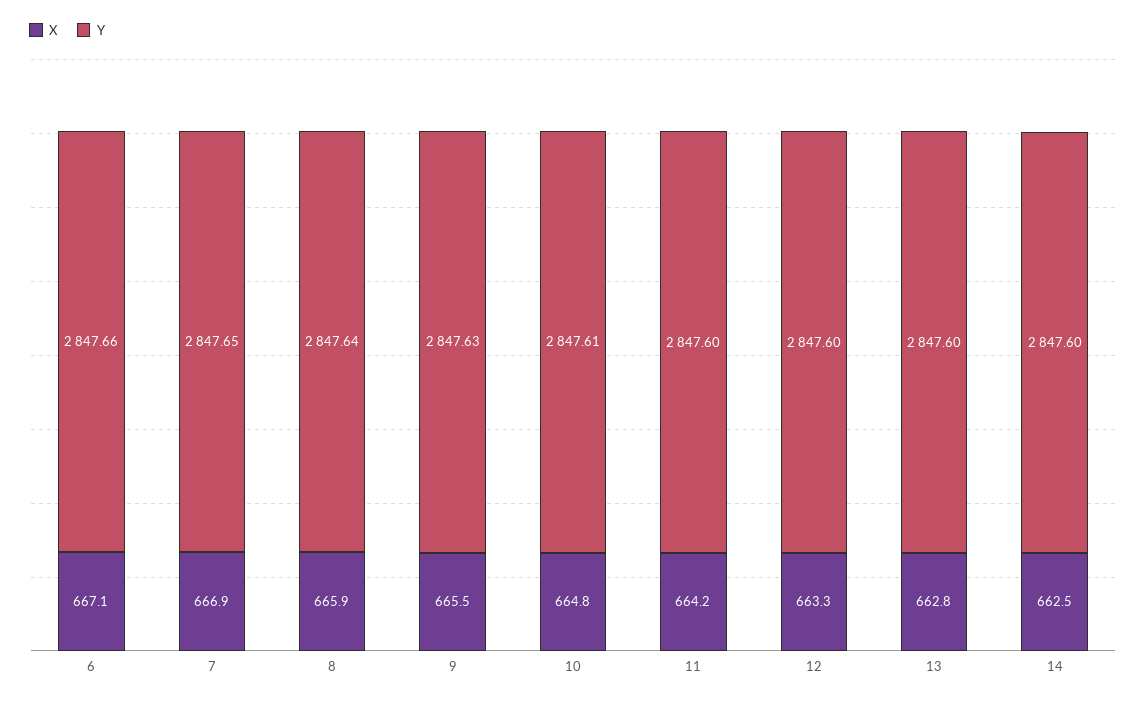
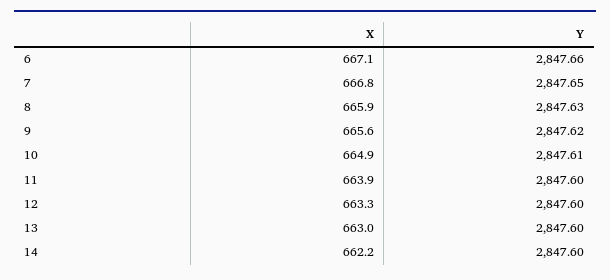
  {
    "X": {
      "6": 667.1,
-     "7": 666.9,
+     "7": 666.8,
      "8": 665.9,
-     "9": 665.5,
+     "9": 665.6,
-     "10": 664.8,
+     "10": 664.9,
-     "11": 664.2,
+     "11": 663.9,
      "12": 663.3,
-     "13": 662.8,
+     "13": 663,
-     "14": 662.5
+     "14": 662.2
    },
    "Y": {
      "6": 2847.66,
      "7": 2847.65,
-     "8": 2847.64,
+     "8": 2847.63,
-     "9": 2847.63,
+     "9": 2847.62,
      "10": 2847.61,
      "11": 2847.6,
      "12": 2847.6,
      "13": 2847.6,
      "14": 2847.6
    }
  }

